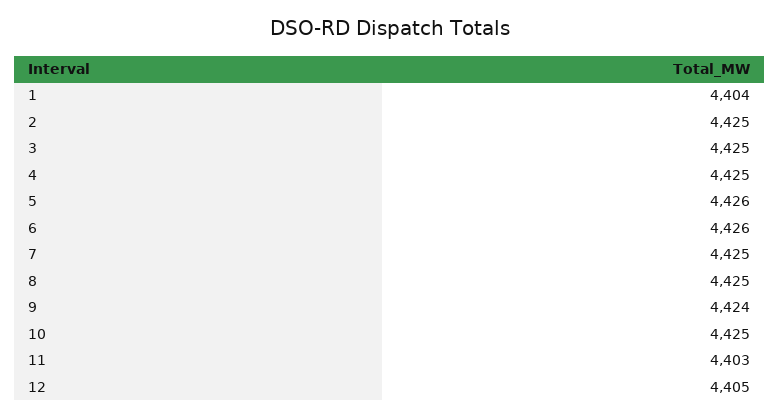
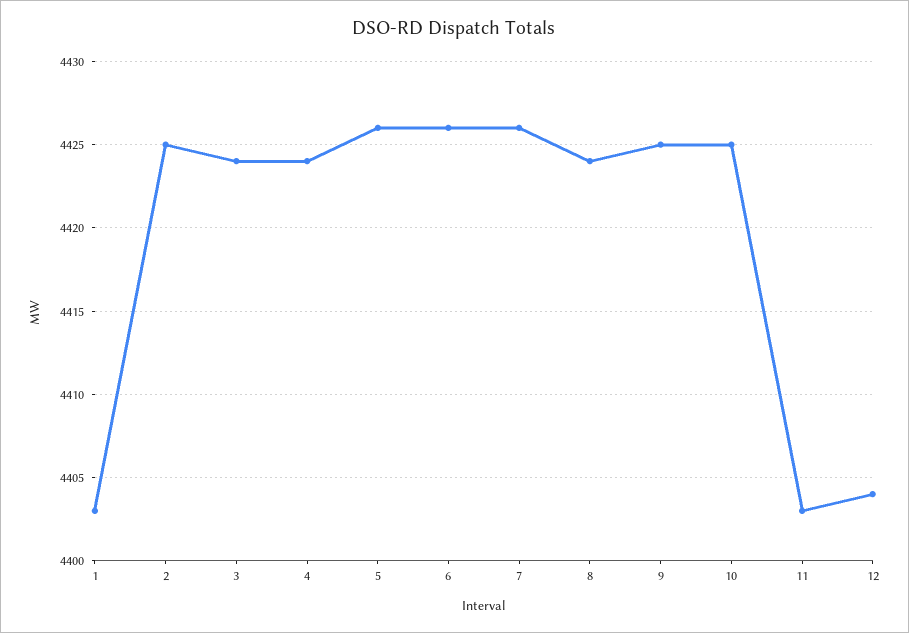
  {
-   "1": 4404,
+   "1": 4403,
    "2": 4425,
-   "3": 4425,
+   "3": 4424,
-   "4": 4425,
+   "4": 4424,
    "5": 4426,
    "6": 4426,
-   "7": 4425,
+   "7": 4426,
-   "8": 4425,
+   "8": 4424,
-   "9": 4424,
+   "9": 4425,
    "10": 4425,
    "11": 4403,
-   "12": 4405
+   "12": 4404
  }

